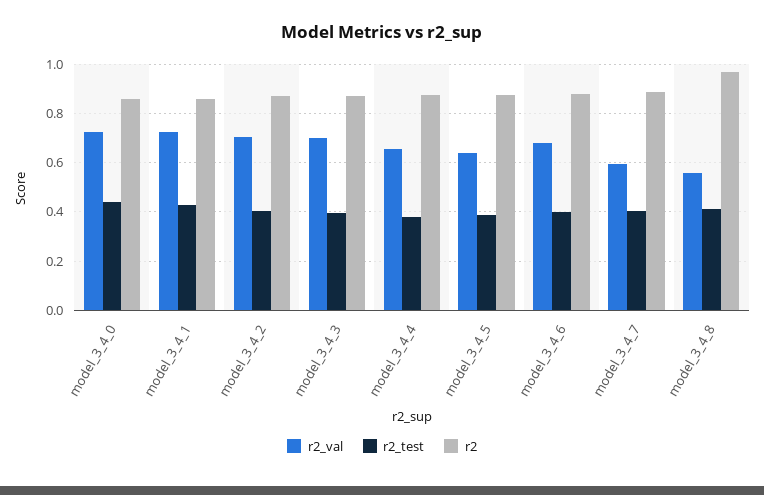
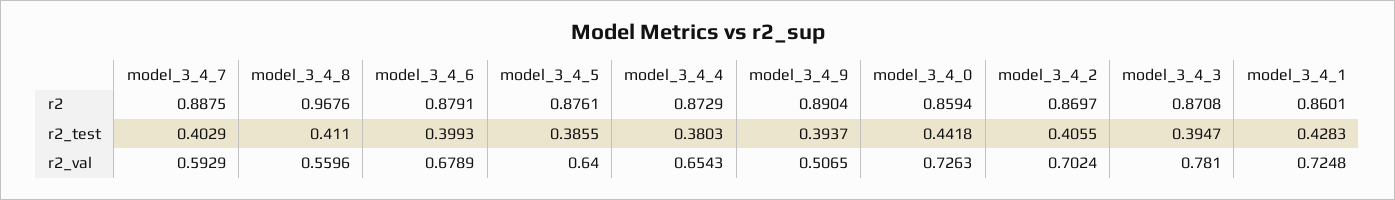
  {
    "r2_val": {
      "model_3_4_0": 0.7263,
      "model_3_4_1": 0.7248,
      "model_3_4_2": 0.7024,
-     "model_3_4_3": 0.7,
+     "model_3_4_3": 0.781,
      "model_3_4_4": 0.6543,
      "model_3_4_5": 0.64,
      "model_3_4_6": 0.6789,
      "model_3_4_7": 0.5929,
-     "model_3_4_8": 0.5596
+     "model_3_4_8": 0.5596,
+     "model_3_4_9": 0.5065
    },
    "r2_test": {
      "model_3_4_0": 0.4418,
      "model_3_4_1": 0.4283,
      "model_3_4_2": 0.4055,
      "model_3_4_3": 0.3947,
      "model_3_4_4": 0.3803,
      "model_3_4_5": 0.3855,
      "model_3_4_6": 0.3993,
      "model_3_4_7": 0.4029,
-     "model_3_4_8": 0.411
+     "model_3_4_8": 0.411,
+     "model_3_4_9": 0.3937
    },
    "r2": {
      "model_3_4_0": 0.8594,
      "model_3_4_1": 0.8601,
      "model_3_4_2": 0.8697,
      "model_3_4_3": 0.8708,
      "model_3_4_4": 0.8729,
      "model_3_4_5": 0.8761,
      "model_3_4_6": 0.8791,
      "model_3_4_7": 0.8875,
-     "model_3_4_8": 0.9676
+     "model_3_4_8": 0.9676,
+     "model_3_4_9": 0.8904
    }
  }

